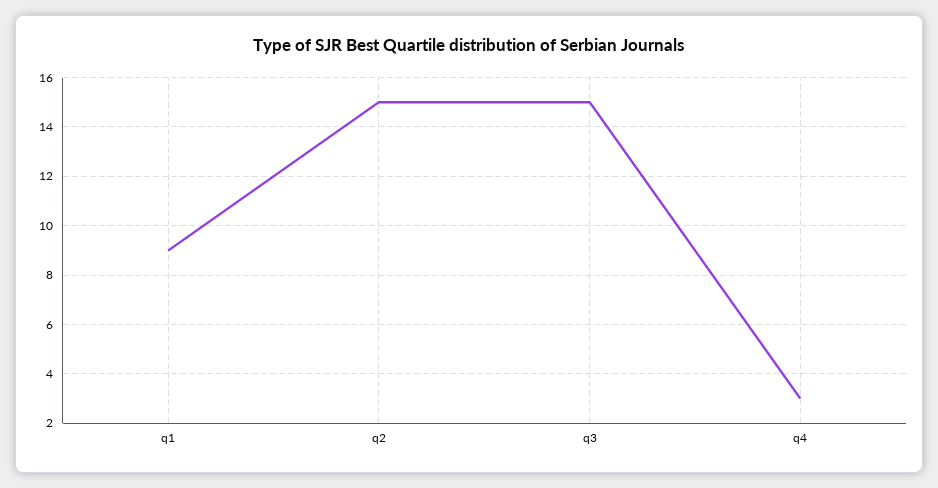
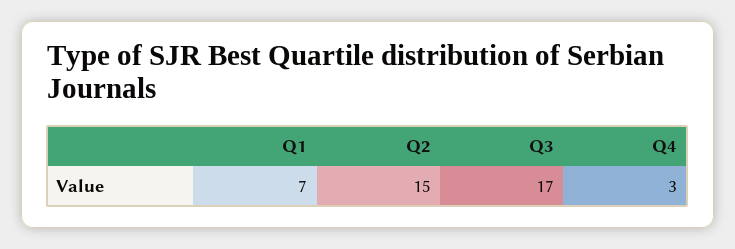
  {
-   "q1": 9,
+   "q1": 7,
    "q2": 15,
-   "q3": 15,
+   "q3": 17,
    "q4": 3
  }

